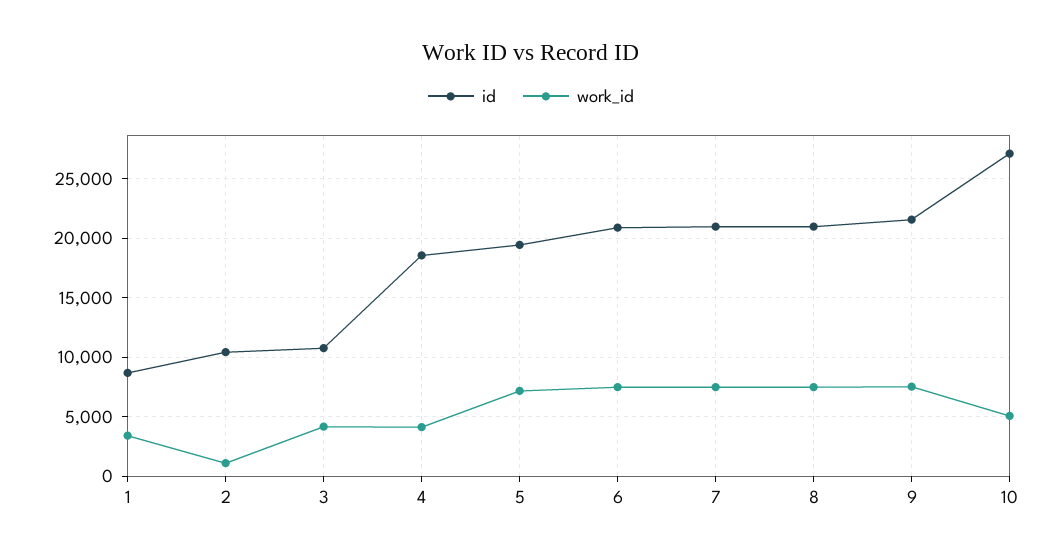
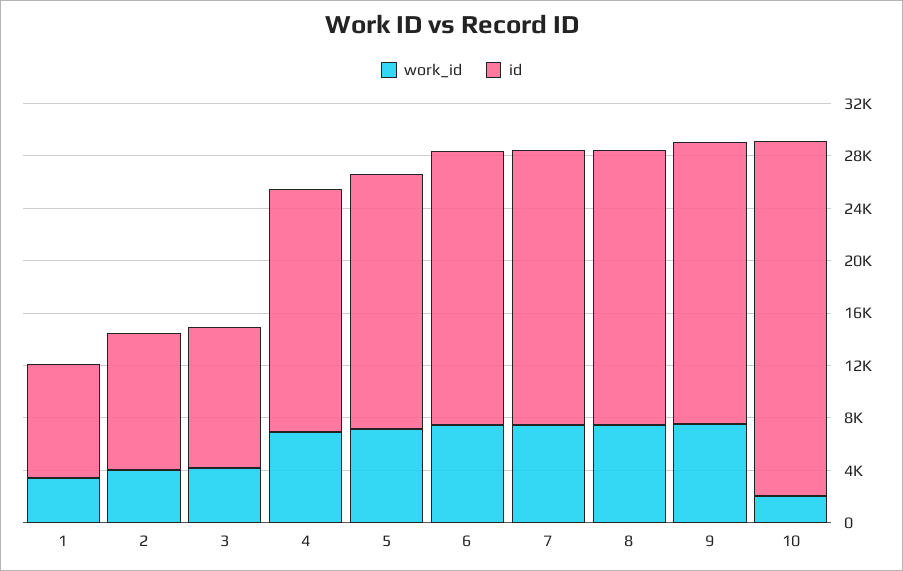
  {
    "id": {
      "1": 9000,
      "2": 10000,
      "3": 11000,
      "4": 19000,
      "5": 19000,
      "6": 21000,
      "7": 21000,
      "8": 21000,
      "9": 22000,
      "10": 27000
    },
    "work_id": {
      "1": 3000,
-     "2": 1000,
+     "2": 4000,
      "3": 4000,
-     "4": 4000,
+     "4": 7000,
      "5": 7000,
      "6": 7000,
      "7": 7000,
      "8": 7000,
      "9": 8000,
-     "10": 5000
+     "10": 2000
    }
  }

